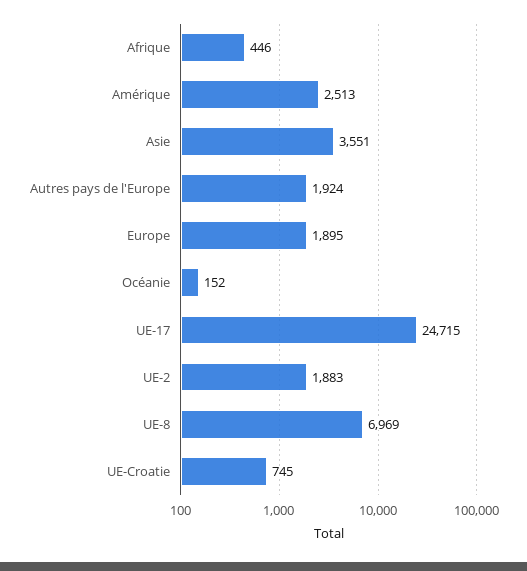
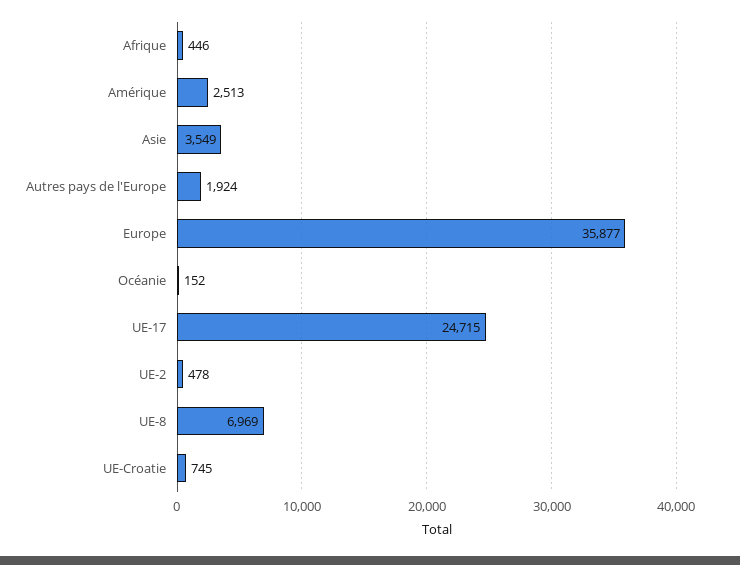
  {
    "Afrique": 446,
    "Amérique": 2513,
-   "Asie": 3551,
+   "Asie": 3549,
    "Autres pays de l'Europe": 1924,
-   "Europe": 1895,
+   "Europe": 35877,
    "Océanie": 152,
    "UE-17": 24715,
-   "UE-2": 1883,
+   "UE-2": 478,
    "UE-8": 6969,
    "UE-Croatie": 745
  }

